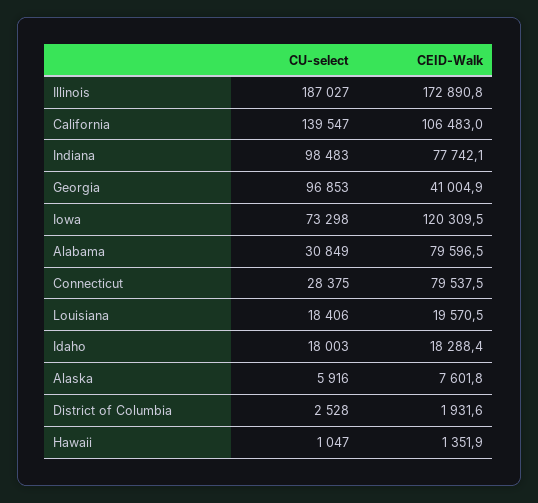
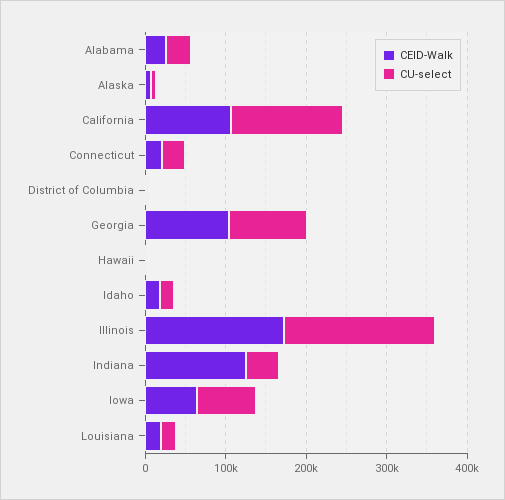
  {
    "CU-select": {
      "Illinois": 187027,
      "California": 139547,
-     "Indiana": 98483,
+     "Indiana": 40000,
      "Georgia": 96853,
      "Iowa": 73298,
      "Alabama": 30849,
      "Connecticut": 28375,
      "Louisiana": 18406,
      "Idaho": 18003,
      "Alaska": 5916,
      "District of Columbia": 2528,
      "Hawaii": 1047
    },
    "CEID-Walk": {
      "Illinois": 172890.8,
      "California": 106483,
-     "Indiana": 77742.1,
+     "Indiana": 120000,
-     "Georgia": 41004.9,
+     "Georgia": 100000,
-     "Iowa": 120309.5,
+     "Iowa": 60000,
-     "Alabama": 79596.5,
+     "Alabama": 20000,
-     "Connecticut": 79537.5,
+     "Connecticut": 20000,
      "Louisiana": 19570.5,
      "Idaho": 18288.4,
      "Alaska": 7601.8,
      "District of Columbia": 1931.6,
      "Hawaii": 1351.9
    }
  }

